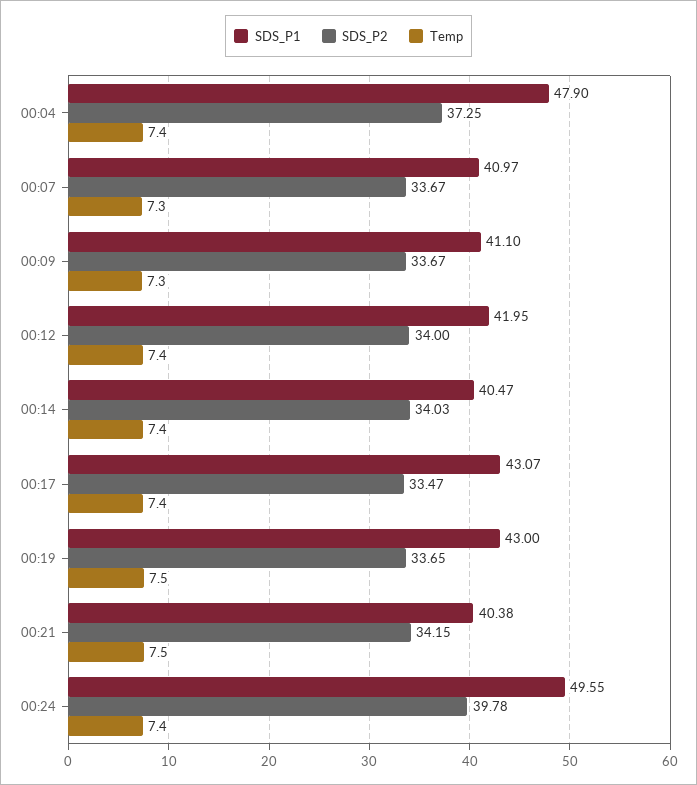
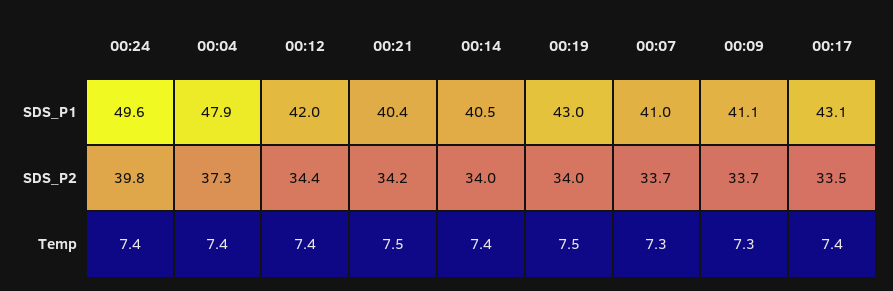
  {
    "SDS_P1": {
      "00:04": 47.9,
      "00:07": 40.97,
      "00:09": 41.1,
      "00:12": 41.95,
      "00:14": 40.47,
      "00:17": 43.07,
      "00:19": 43,
      "00:21": 40.38,
      "00:24": 49.55
    },
    "SDS_P2": {
      "00:04": 37.25,
      "00:07": 33.67,
      "00:09": 33.67,
-     "00:12": 34,
+     "00:12": 34.4,
      "00:14": 34.03,
      "00:17": 33.47,
-     "00:19": 33.65,
+     "00:19": 34,
      "00:21": 34.15,
      "00:24": 39.78
    },
    "Temp": {
      "00:04": 7.4,
      "00:07": 7.3,
      "00:09": 7.3,
      "00:12": 7.4,
      "00:14": 7.4,
      "00:17": 7.4,
      "00:19": 7.5,
      "00:21": 7.5,
      "00:24": 7.4
    }
  }

